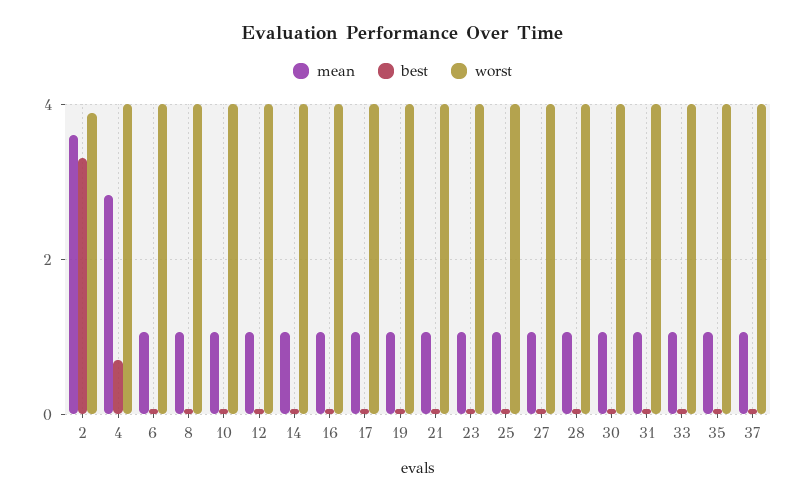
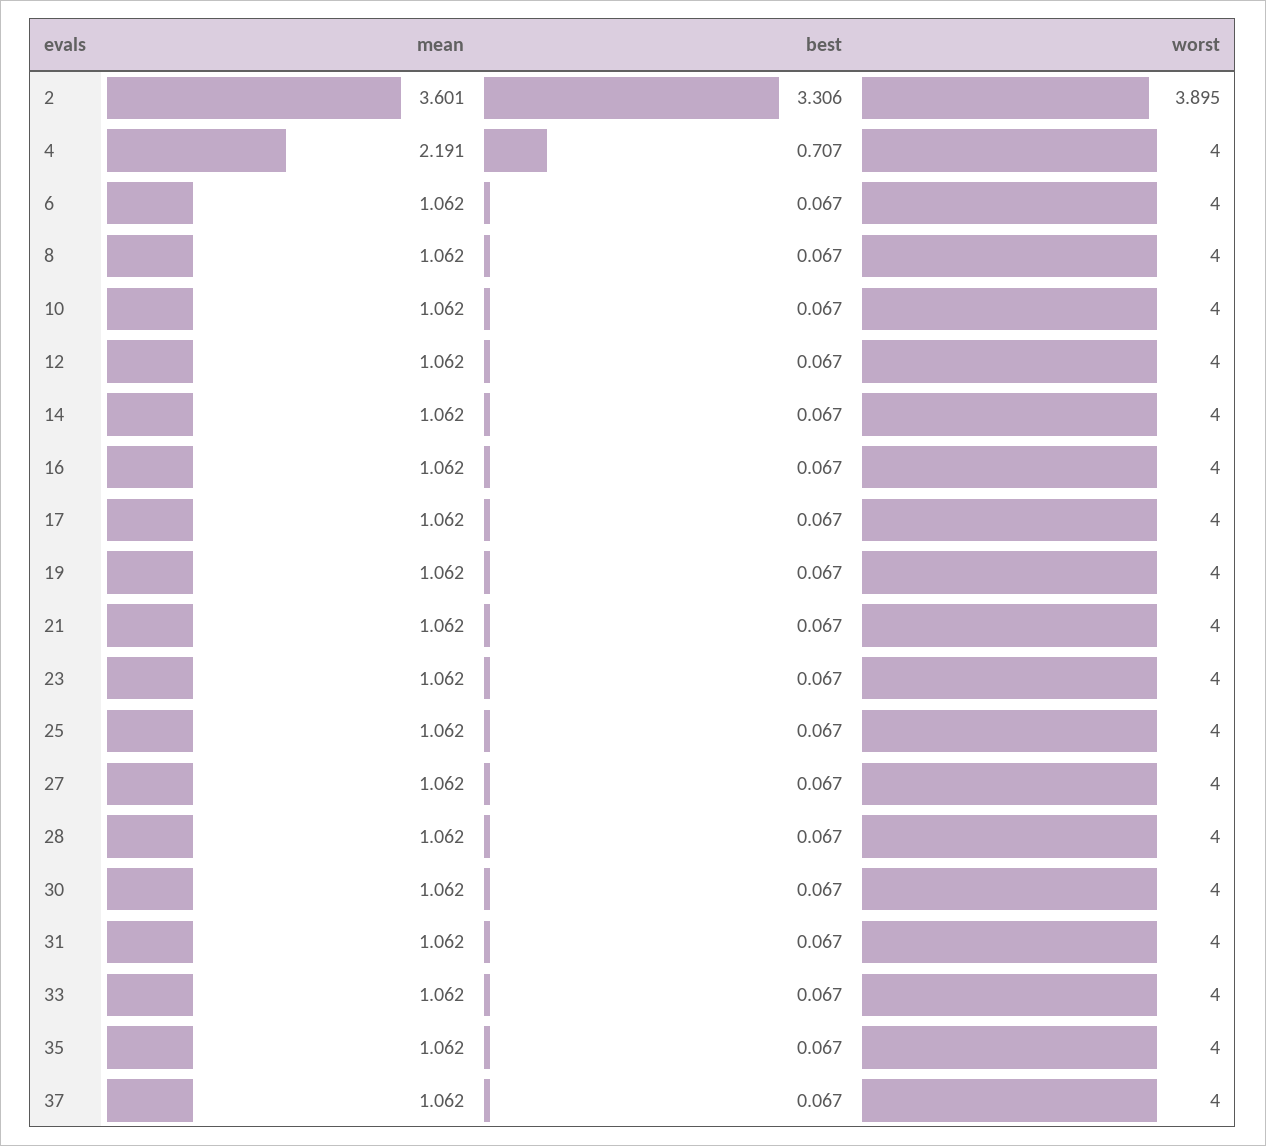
  {
    "mean": {
      "2": 3.601,
-     "4": 2.8,
+     "4": 2.191,
      "6": 1.062,
      "8": 1.062,
      "10": 1.062,
      "12": 1.062,
      "14": 1.062,
      "16": 1.062,
      "17": 1.062,
      "19": 1.062,
      "21": 1.062,
      "23": 1.062,
      "25": 1.062,
      "27": 1.062,
      "28": 1.062,
      "30": 1.062,
      "31": 1.062,
      "33": 1.062,
      "35": 1.062,
      "37": 1.062
    },
    "best": {
      "2": 3.306,
      "4": 0.707,
      "6": 0.067,
      "8": 0.067,
      "10": 0.067,
      "12": 0.067,
      "14": 0.067,
      "16": 0.067,
      "17": 0.067,
      "19": 0.067,
      "21": 0.067,
      "23": 0.067,
      "25": 0.067,
      "27": 0.067,
      "28": 0.067,
      "30": 0.067,
      "31": 0.067,
      "33": 0.067,
      "35": 0.067,
      "37": 0.067
    },
    "worst": {
      "2": 3.895,
      "4": 4,
      "6": 4,
      "8": 4,
      "10": 4,
      "12": 4,
      "14": 4,
      "16": 4,
      "17": 4,
      "19": 4,
      "21": 4,
      "23": 4,
      "25": 4,
      "27": 4,
      "28": 4,
      "30": 4,
      "31": 4,
      "33": 4,
      "35": 4,
      "37": 4
    }
  }

